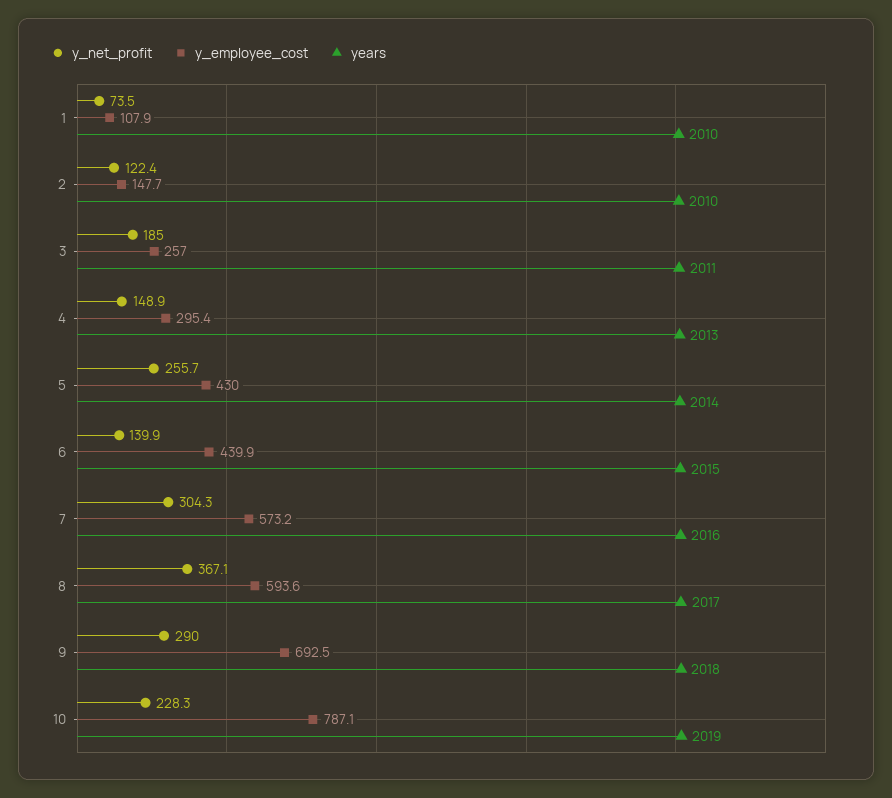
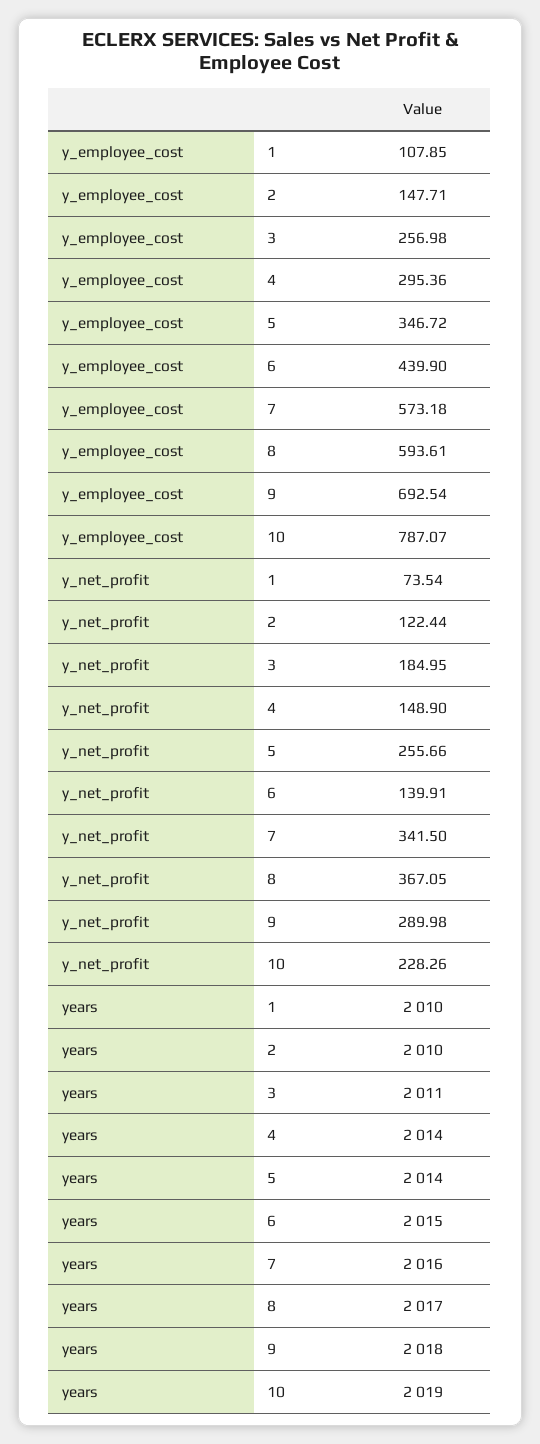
  {
    "y_net_profit": {
      "1": 73.54,
      "2": 122.44,
      "3": 184.95,
      "4": 148.9,
      "5": 255.66,
      "6": 139.91,
-     "7": 304.3,
+     "7": 341.5,
      "8": 367.05,
      "9": 289.98,
      "10": 228.26
    },
    "y_employee_cost": {
      "1": 107.85,
      "2": 147.71,
      "3": 256.98,
      "4": 295.36,
-     "5": 430,
+     "5": 346.72,
      "6": 439.9,
      "7": 573.18,
      "8": 593.61,
      "9": 692.54,
      "10": 787.07
    },
    "years": {
      "1": 2010,
      "2": 2010,
      "3": 2011,
-     "4": 2013,
+     "4": 2014,
      "5": 2014,
      "6": 2015,
      "7": 2016,
      "8": 2017,
      "9": 2018,
      "10": 2019
    }
  }

